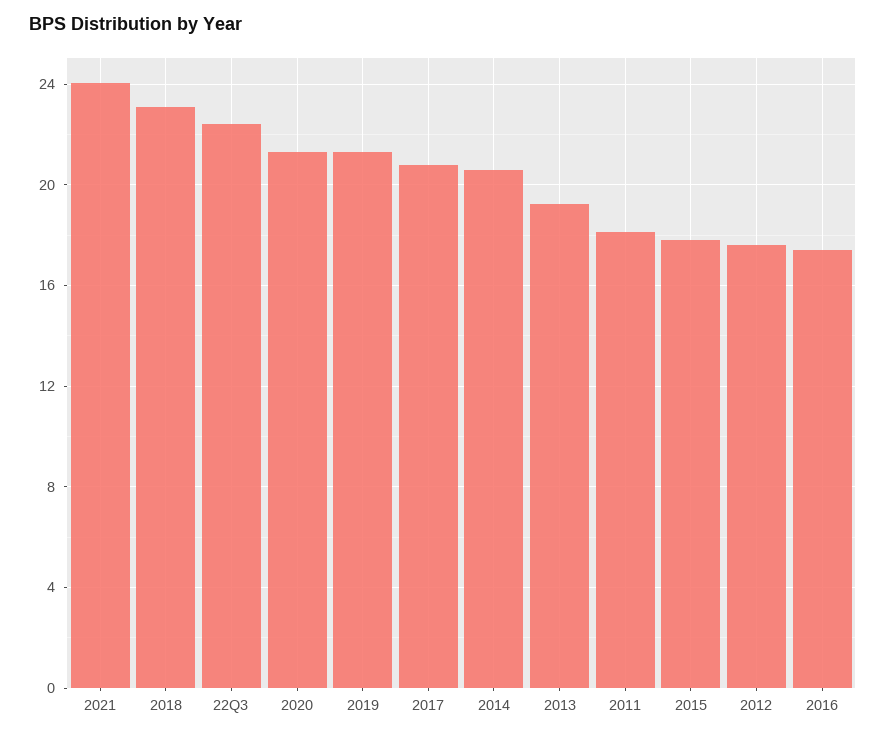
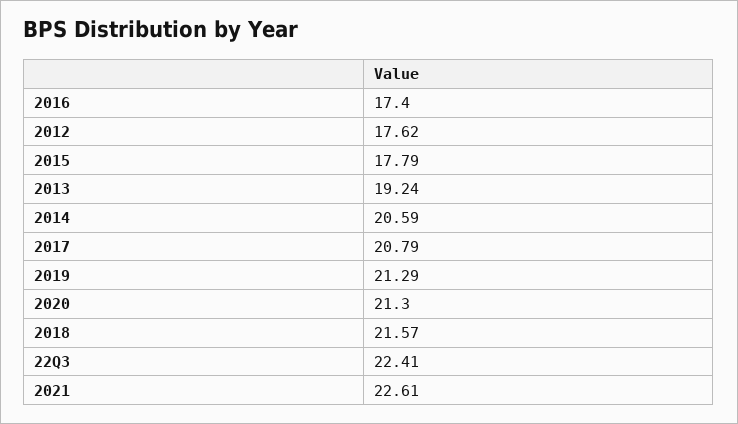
  {
-   "2021": 24,
+   "2021": 22.61,
-   "2018": 23,
+   "2018": 21.57,
    "22Q3": 22.41,
    "2020": 21.3,
    "2019": 21.29,
    "2017": 20.79,
    "2014": 20.59,
    "2013": 19.24,
-   "2011": 18,
    "2015": 17.79,
    "2012": 17.62,
    "2016": 17.4
  }

